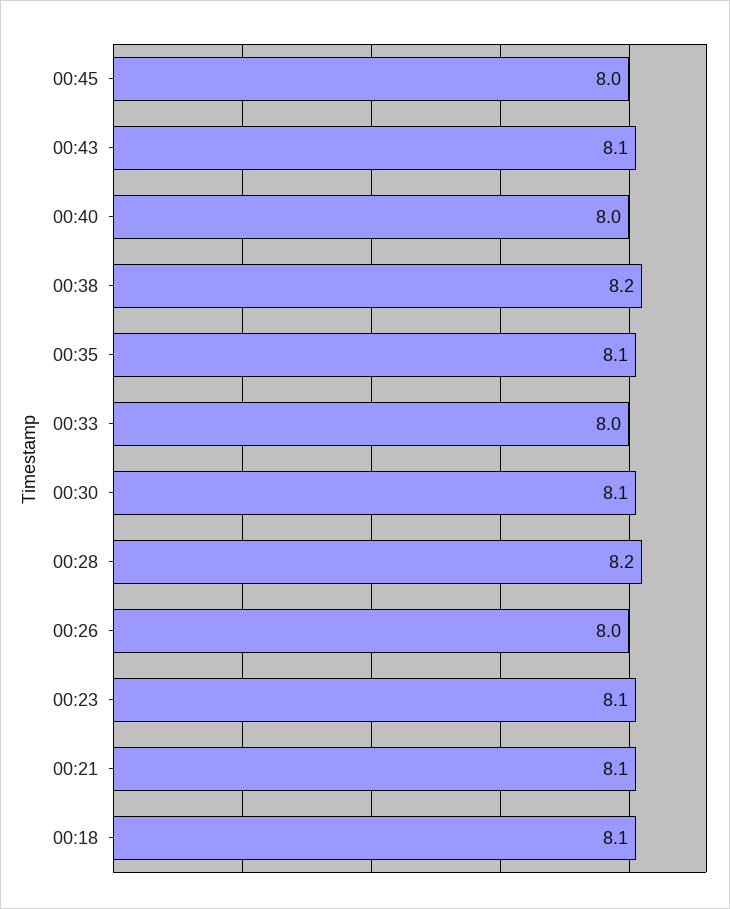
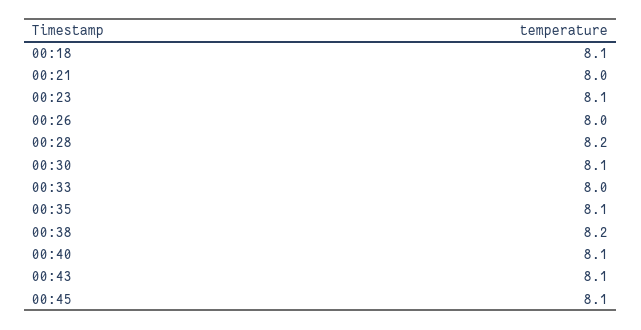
  {
-   "00:45": 8,
+   "00:45": 8.1,
    "00:43": 8.1,
-   "00:40": 8,
+   "00:40": 8.1,
    "00:38": 8.2,
    "00:35": 8.1,
    "00:33": 8,
    "00:30": 8.1,
    "00:28": 8.2,
    "00:26": 8,
    "00:23": 8.1,
-   "00:21": 8.1,
+   "00:21": 8,
    "00:18": 8.1
  }

